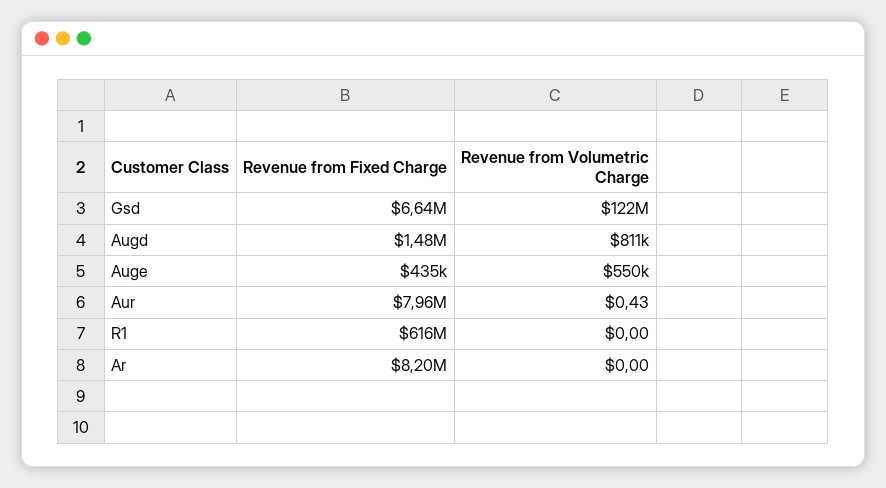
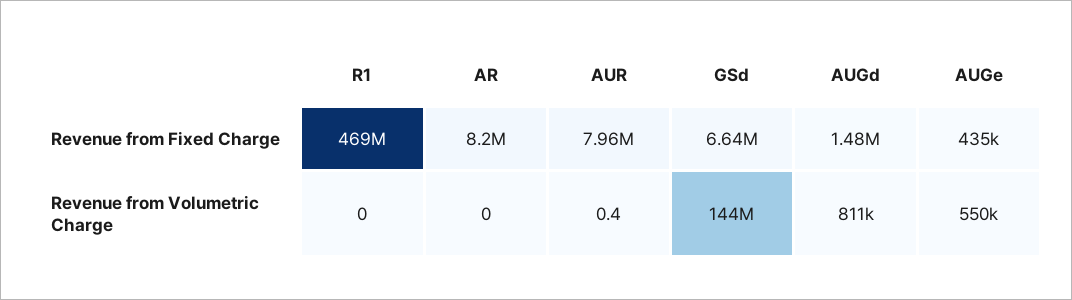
  {
    "Revenue from Fixed Charge": {
      "Gsd": 6640000,
      "Augd": 1480000,
      "Auge": 435000,
      "Aur": 7960000,
-     "R1": 616000000,
+     "R1": 469000000,
      "Ar": 8200000
    },
    "Revenue from Volumetric Charge": {
-     "Gsd": 122000000,
+     "Gsd": 144000000,
      "Augd": 811000,
      "Auge": 550000,
      "Aur": 0.43,
      "R1": 0,
      "Ar": 0
    }
  }

